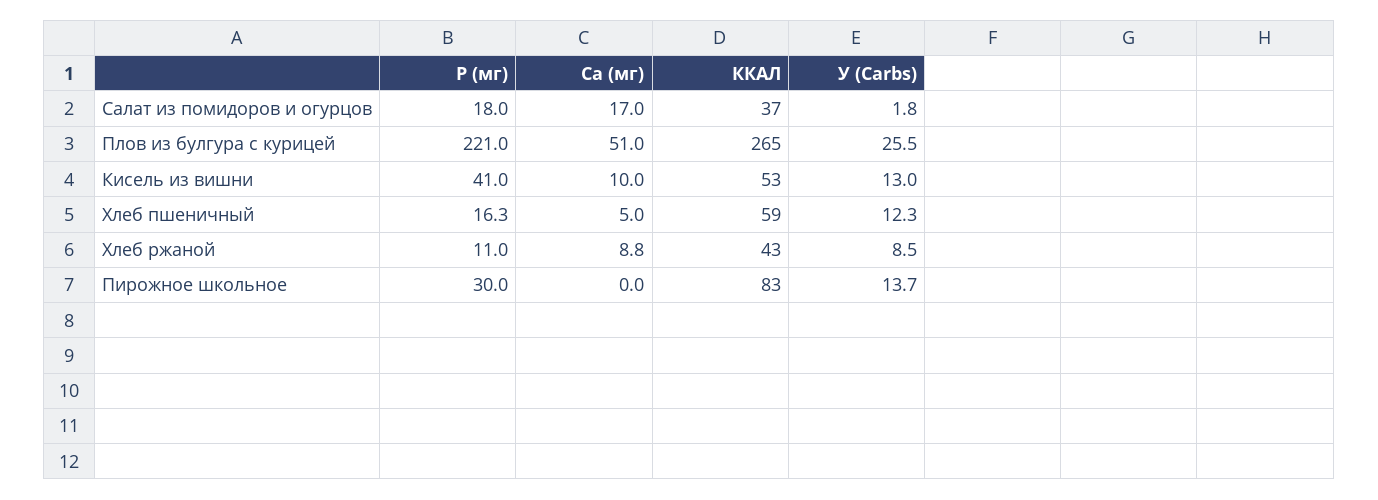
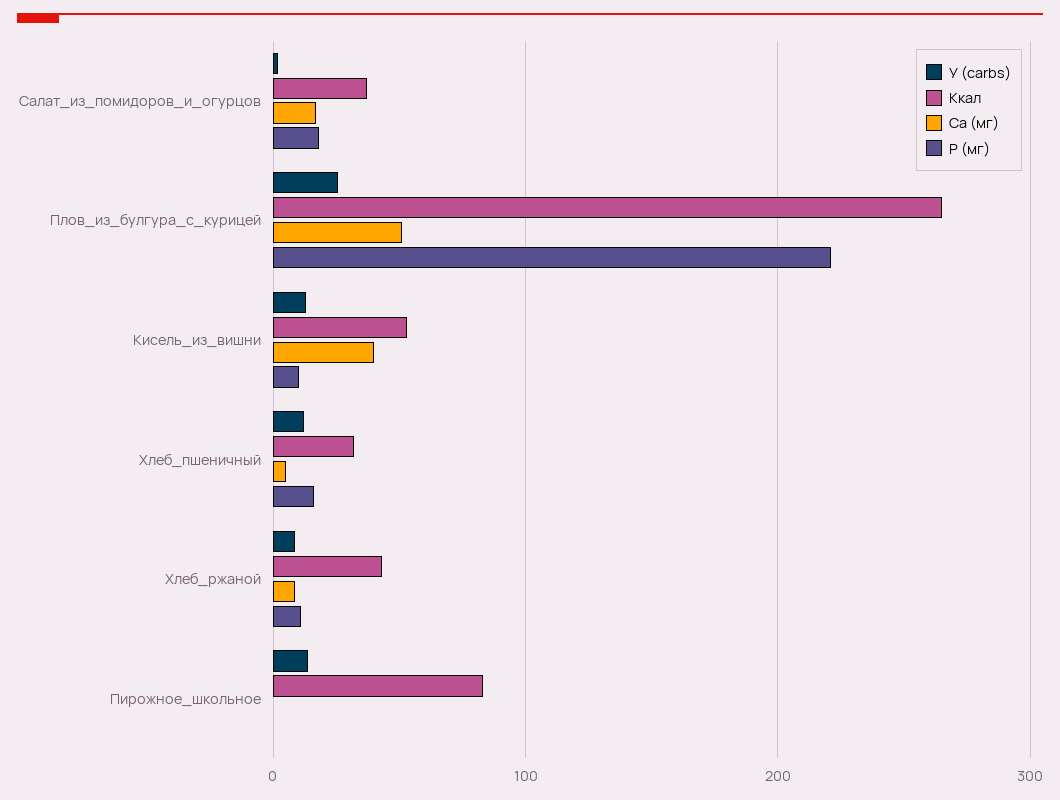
  {
    "P (мг)": {
      "Салат из помидоров и огурцов": 18,
      "Плов из булгура с курицей": 221,
-     "Кисель из вишни": 41,
+     "Кисель из вишни": 10,
      "Хлеб пшеничный": 16.3,
      "Хлеб ржаной": 11,
-     "Пирожное школьное": 30
+     "Пирожное школьное": 0
    },
    "Ca (мг)": {
      "Салат из помидоров и огурцов": 17,
      "Плов из булгура с курицей": 51,
-     "Кисель из вишни": 10,
+     "Кисель из вишни": 40,
      "Хлеб пшеничный": 5,
      "Хлеб ржаной": 8.8,
      "Пирожное школьное": 0
    },
    "ККАЛ": {
      "Салат из помидоров и огурцов": 37,
      "Плов из булгура с курицей": 265,
      "Кисель из вишни": 53,
-     "Хлеб пшеничный": 59,
+     "Хлеб пшеничный": 30,
      "Хлеб ржаной": 43,
      "Пирожное школьное": 83
    },
    "У (Carbs)": {
      "Салат из помидоров и огурцов": 1.8,
      "Плов из булгура с курицей": 25.5,
      "Кисель из вишни": 13,
      "Хлеб пшеничный": 12.3,
      "Хлеб ржаной": 8.5,
      "Пирожное школьное": 13.7
    }
  }

